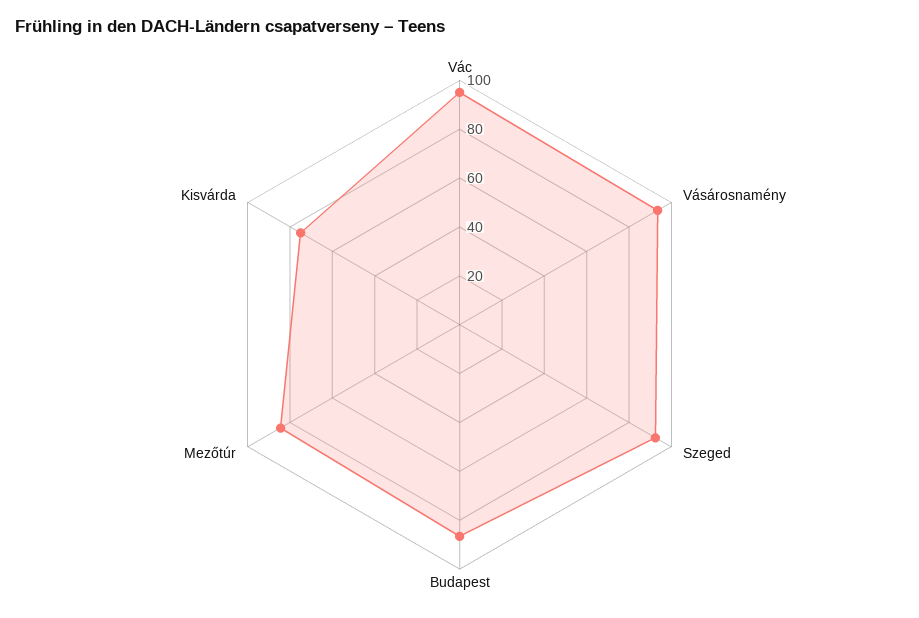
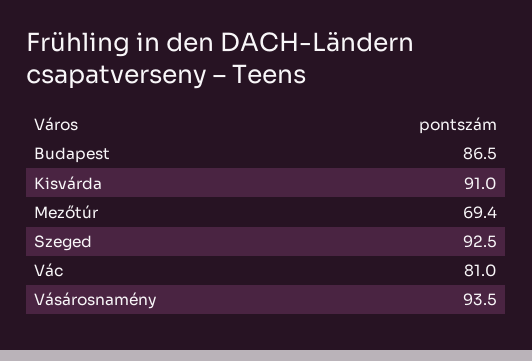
  {
-   "Vác": 95,
+   "Vác": 81,
    "Vásárosnamény": 93.5,
    "Szeged": 92.5,
    "Budapest": 86.5,
-   "Mezőtúr": 85,
+   "Mezőtúr": 69.4,
-   "Kisvárda": 75
+   "Kisvárda": 91
  }

